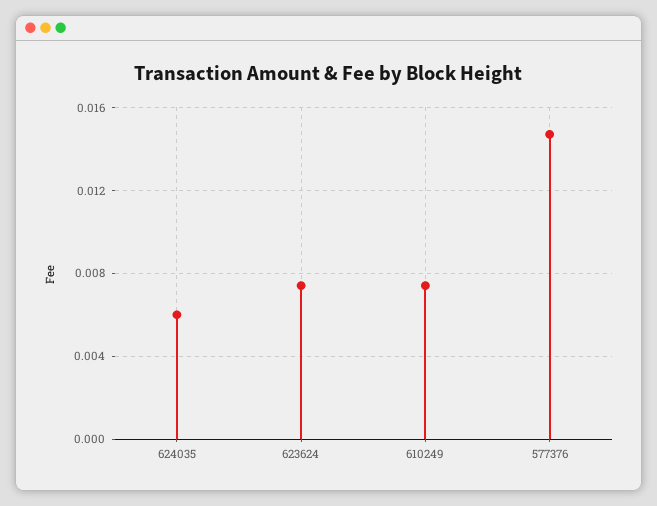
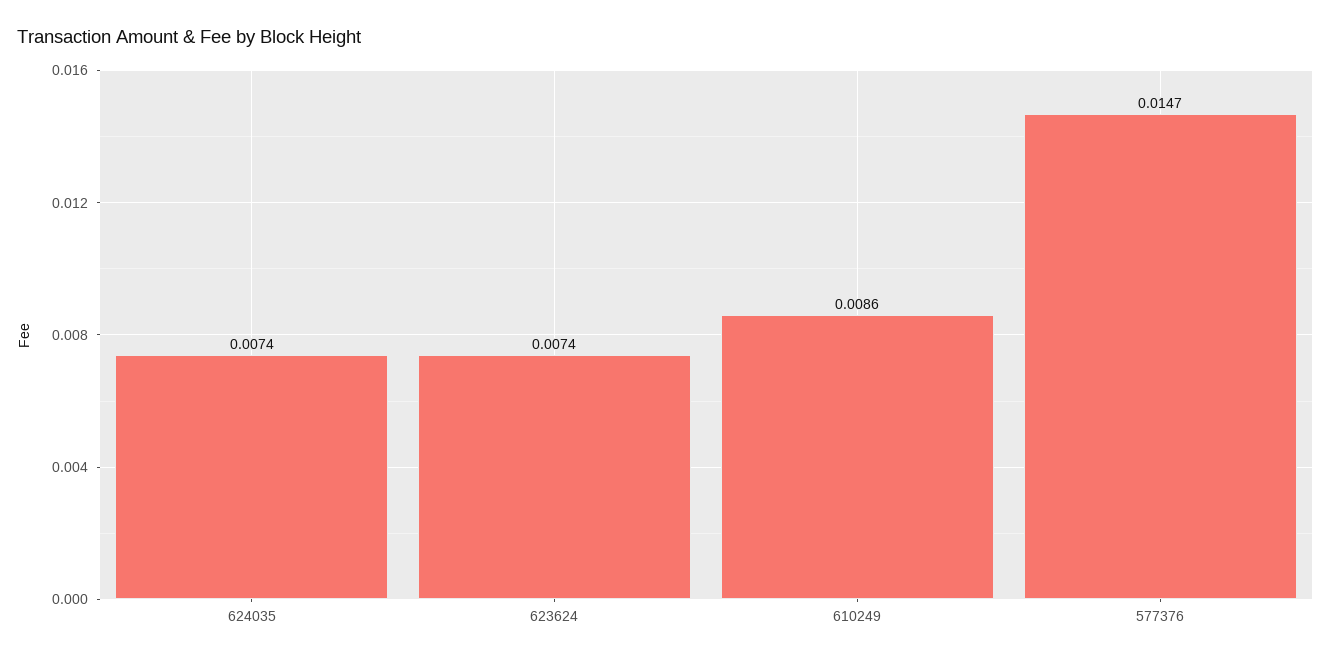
  {
-   "624035": 0.006,
+   "624035": 0.0074,
    "623624": 0.0074,
-   "610249": 0.0075,
+   "610249": 0.0086,
    "577376": 0.0147
  }

